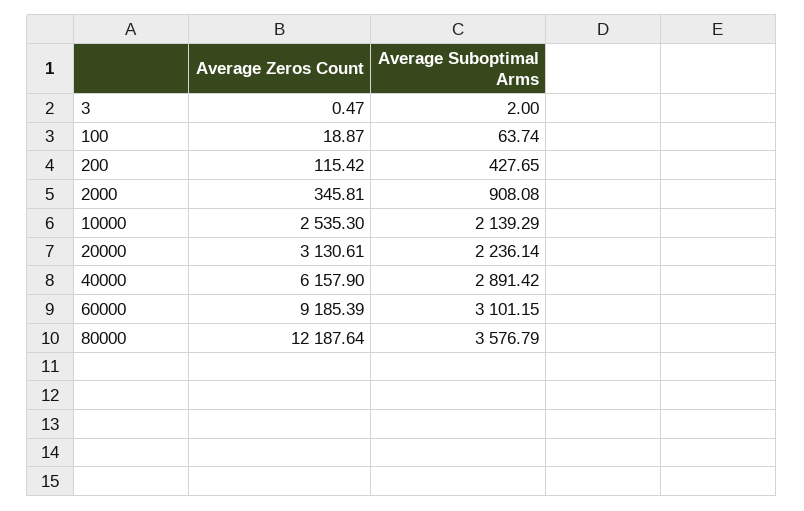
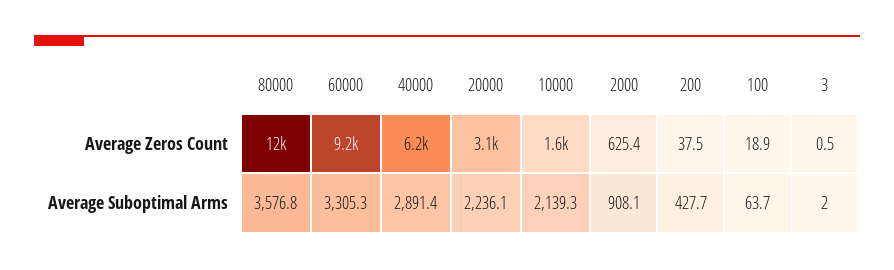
  {
    "Average Zeros Count": {
      "3": 0.47,
      "100": 18.87,
-     "200": 115.42,
+     "200": 37.5,
-     "2000": 345.81,
+     "2000": 625.4,
-     "10000": 2535.3,
+     "10000": 1600,
      "20000": 3130.61,
      "40000": 6157.9,
      "60000": 9185.39,
      "80000": 12187.64
    },
    "Average Suboptimal Arms": {
      "3": 2,
      "100": 63.74,
      "200": 427.65,
      "2000": 908.08,
      "10000": 2139.29,
      "20000": 2236.14,
      "40000": 2891.42,
-     "60000": 3101.15,
+     "60000": 3305.3,
      "80000": 3576.79
    }
  }

